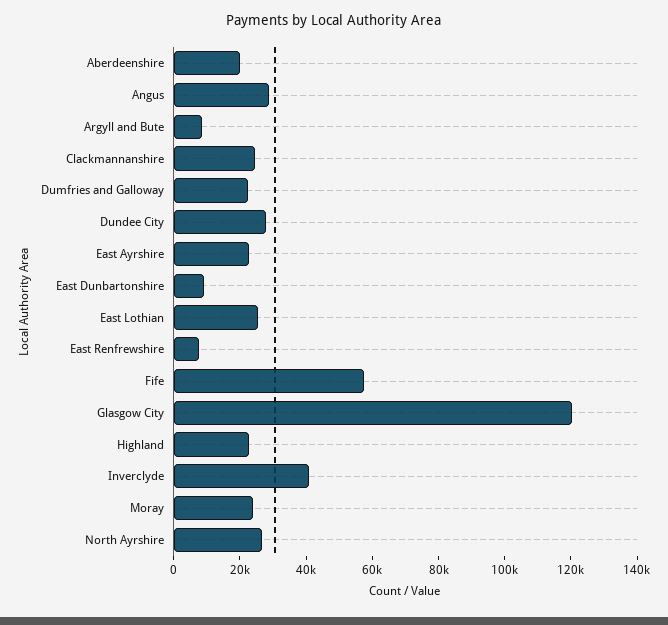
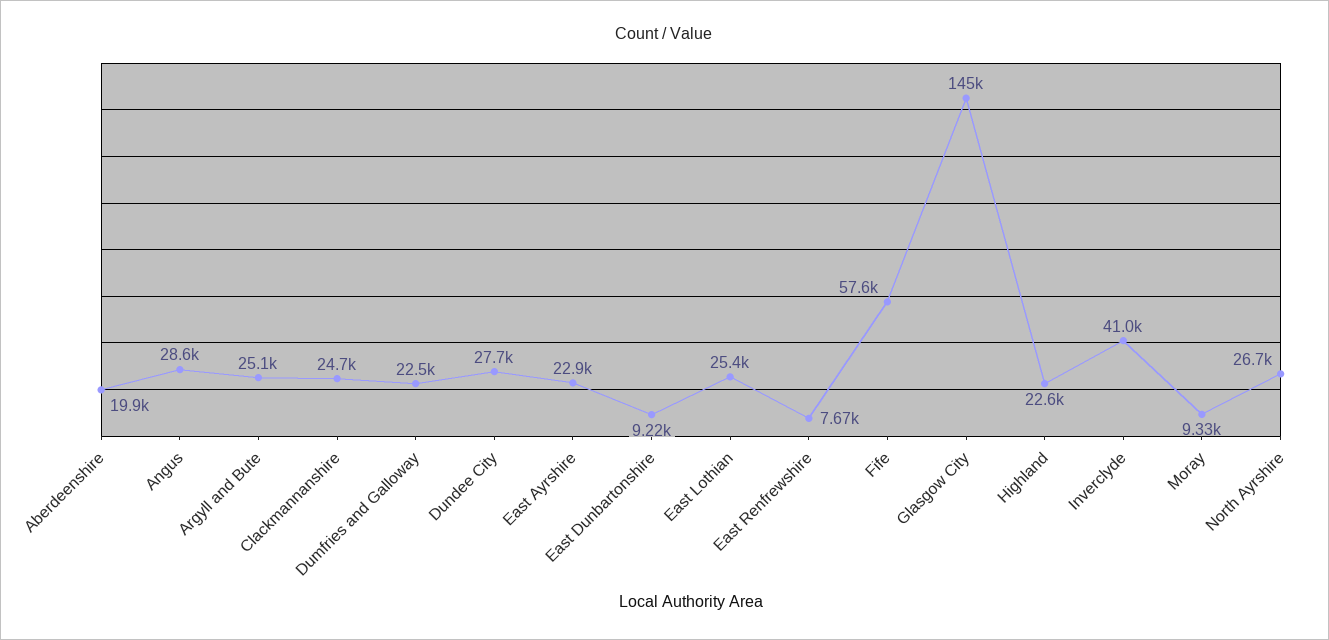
  {
    "Aberdeenshire": 19900,
    "Angus": 28600,
-   "Argyll and Bute": 10000,
+   "Argyll and Bute": 25100,
    "Clackmannanshire": 24700,
    "Dumfries and Galloway": 22500,
    "Dundee City": 27700,
    "East Ayrshire": 22900,
    "East Dunbartonshire": 9220,
    "East Lothian": 25400,
    "East Renfrewshire": 7670,
    "Fife": 57600,
-   "Glasgow City": 120000,
+   "Glasgow City": 145000,
    "Highland": 22600,
    "Inverclyde": 41000,
-   "Moray": 25000,
+   "Moray": 9330,
    "North Ayrshire": 26700
  }

